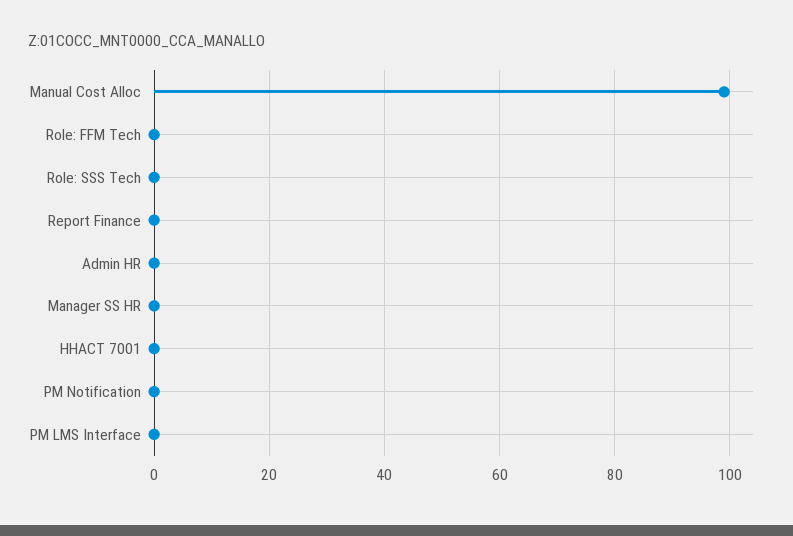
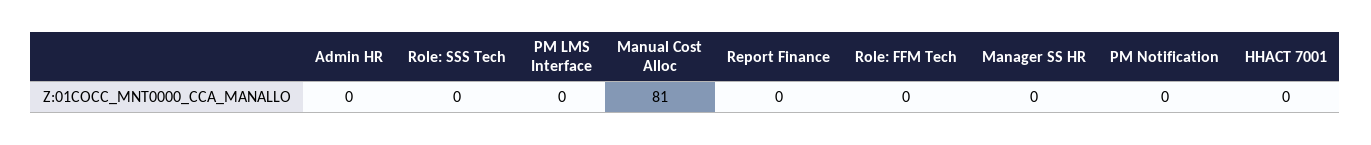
  {
-   "Manual Cost Alloc": 100,
+   "Manual Cost Alloc": 81,
    "Role: FFM Tech": 0,
    "Role: SSS Tech": 0,
    "Report Finance": 0,
    "Admin HR": 0,
    "Manager SS HR": 0,
    "HHACT 7001": 0,
    "PM Notification": 0,
    "PM LMS Interface": 0
  }

